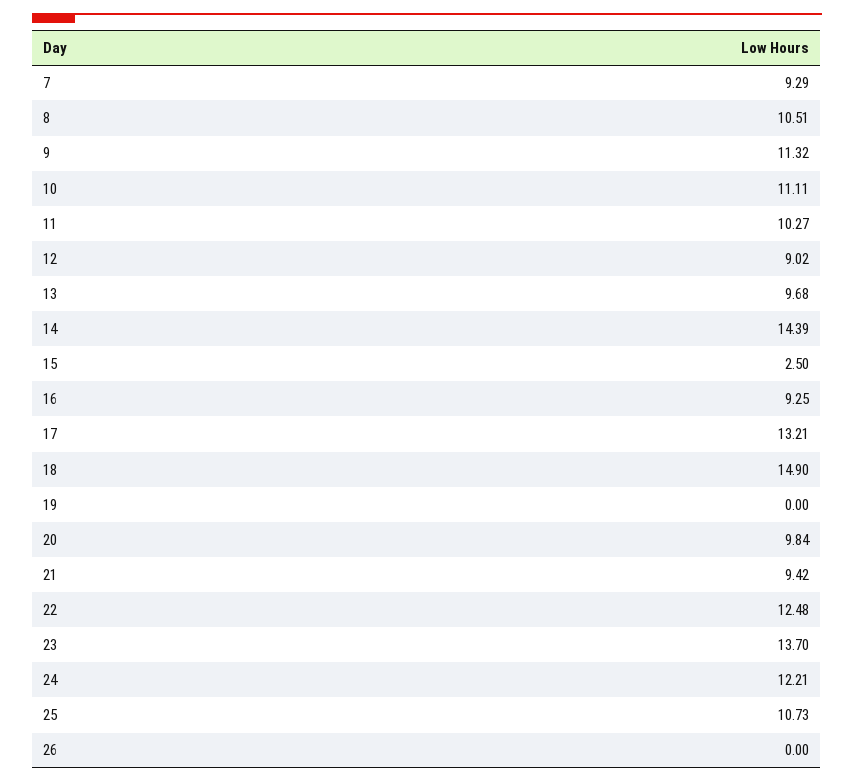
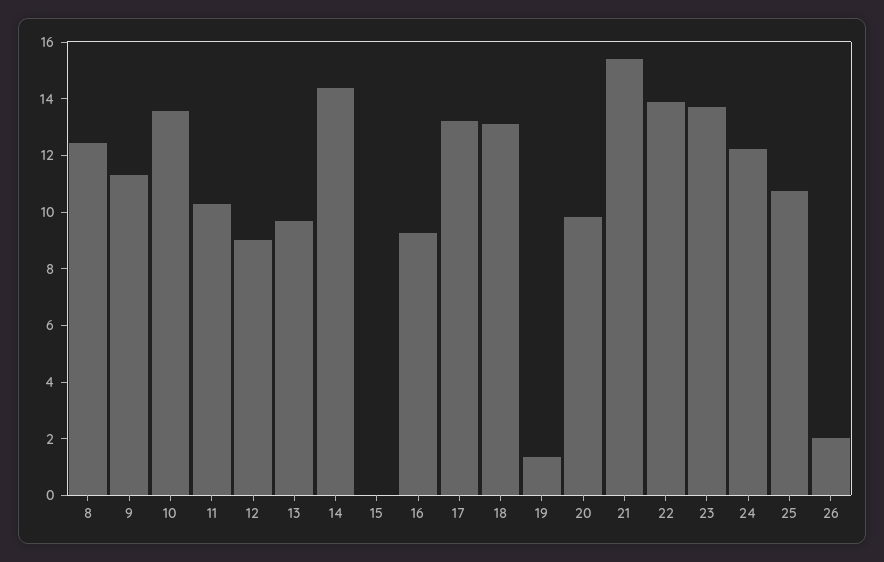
  {
-   "7": 9.29,
-   "8": 10.51,
+   "8": 12.5,
    "9": 11.32,
-   "10": 11.11,
+   "10": 13.5,
    "11": 10.27,
    "12": 9.02,
    "13": 9.68,
    "14": 14.39,
-   "15": 2.5,
+   "15": 0,
    "16": 9.25,
    "17": 13.21,
-   "18": 14.9,
+   "18": 13,
-   "19": 0,
+   "19": 1.5,
    "20": 9.84,
-   "21": 9.42,
+   "21": 15.5,
-   "22": 12.48,
+   "22": 14,
    "23": 13.7,
    "24": 12.21,
    "25": 10.73,
-   "26": 0
+   "26": 2
  }

